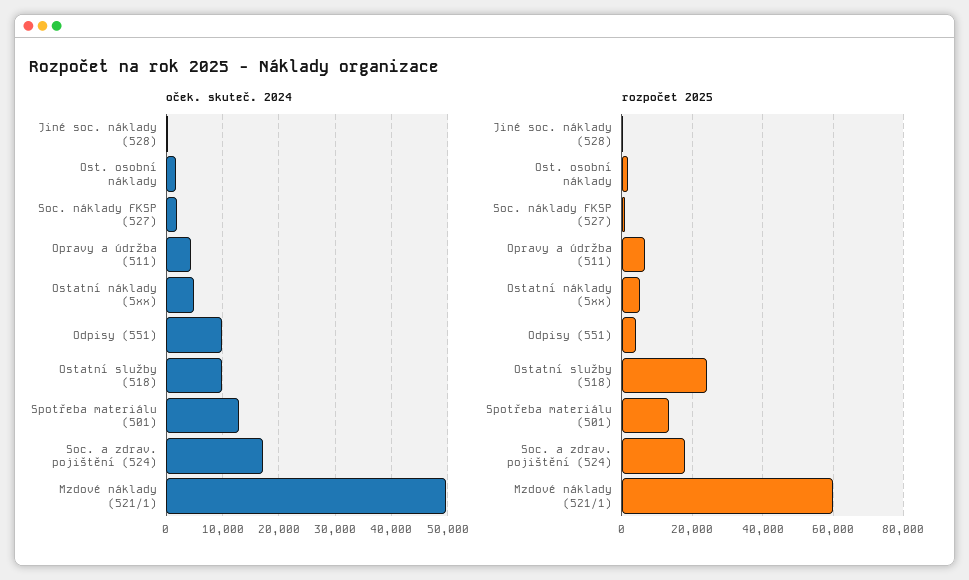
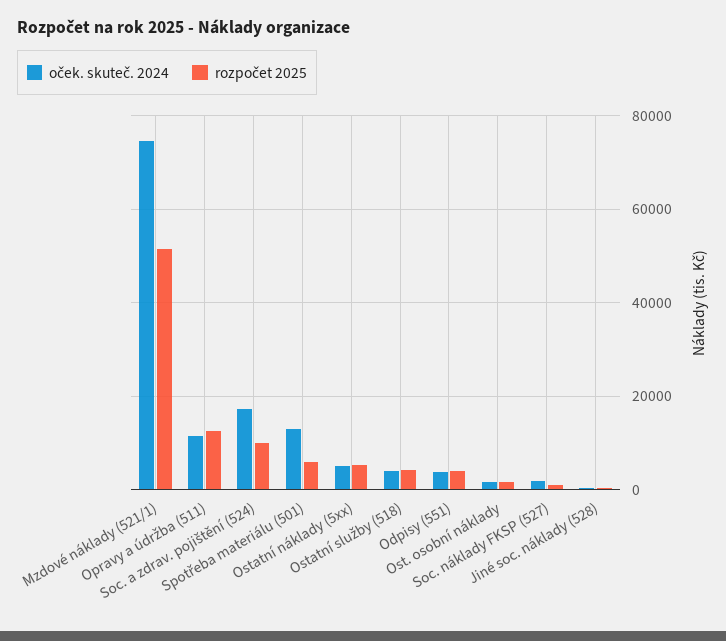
  {
    "oček. skuteč. 2024": {
      "Jiné soc. náklady (528)": 0,
      "Ost. osobní náklady": 2000,
      "Soc. náklady FKSP (527)": 2000,
-     "Opravy a údržba (511)": 4000,
+     "Opravy a údržba (511)": 12000,
      "Ostatní náklady (5xx)": 4000,
-     "Odpisy (551)": 10000,
+     "Odpisy (551)": 4000,
-     "Ostatní služby (518)": 10000,
+     "Ostatní služby (518)": 4000,
      "Spotřeba materiálu (501)": 12000,
      "Soc. a zdrav. pojištění (524)": 18000,
-     "Mzdové náklady (521/1)": 50000
+     "Mzdové náklady (521/1)": 74000
    },
    "rozpočet 2025": {
      "Jiné soc. náklady (528)": 0,
      "Ost. osobní náklady": 2000,
      "Soc. náklady FKSP (527)": 2000,
-     "Opravy a údržba (511)": 6000,
+     "Opravy a údržba (511)": 12000,
      "Ostatní náklady (5xx)": 6000,
      "Odpisy (551)": 4000,
-     "Ostatní služby (518)": 24000,
+     "Ostatní služby (518)": 4000,
-     "Spotřeba materiálu (501)": 14000,
+     "Spotřeba materiálu (501)": 6000,
-     "Soc. a zdrav. pojištění (524)": 18000,
+     "Soc. a zdrav. pojištění (524)": 10000,
-     "Mzdové náklady (521/1)": 60000
+     "Mzdové náklady (521/1)": 52000
    }
  }

